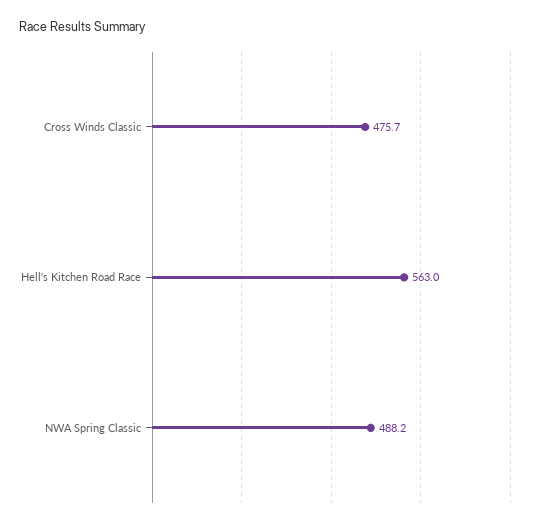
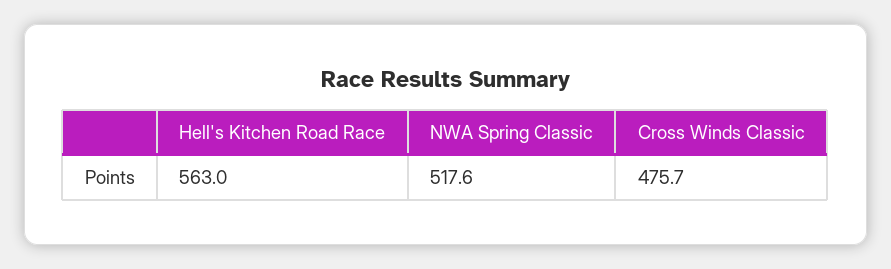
  {
    "Cross Winds Classic": 475.7,
    "Hell's Kitchen Road Race": 563,
-   "NWA Spring Classic": 488.2
+   "NWA Spring Classic": 517.6
  }

